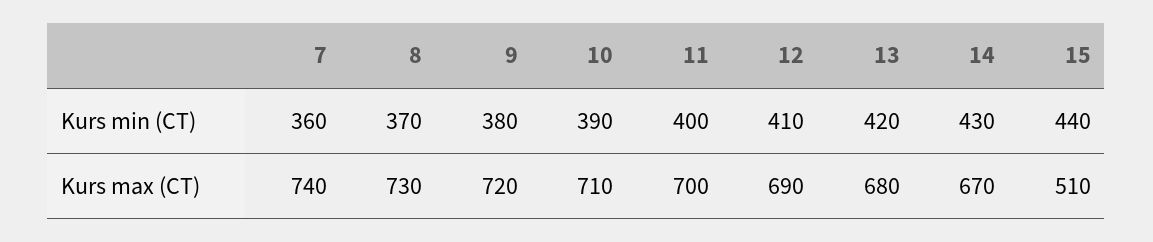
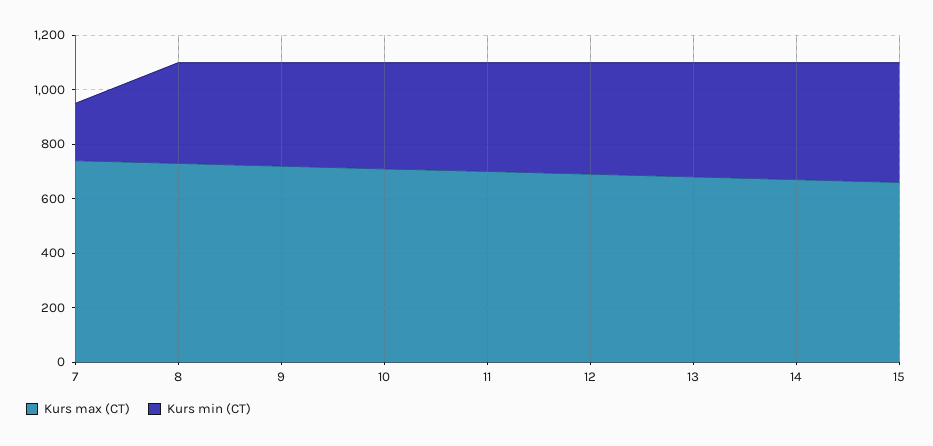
  {
    "Kurs min (CT)": {
-     "7": 360,
+     "7": 200,
      "8": 370,
      "9": 380,
      "10": 390,
      "11": 400,
      "12": 410,
      "13": 420,
      "14": 430,
      "15": 440
    },
    "Kurs max (CT)": {
      "7": 740,
      "8": 730,
      "9": 720,
      "10": 710,
      "11": 700,
      "12": 690,
      "13": 680,
      "14": 670,
-     "15": 510
+     "15": 650
    }
  }

